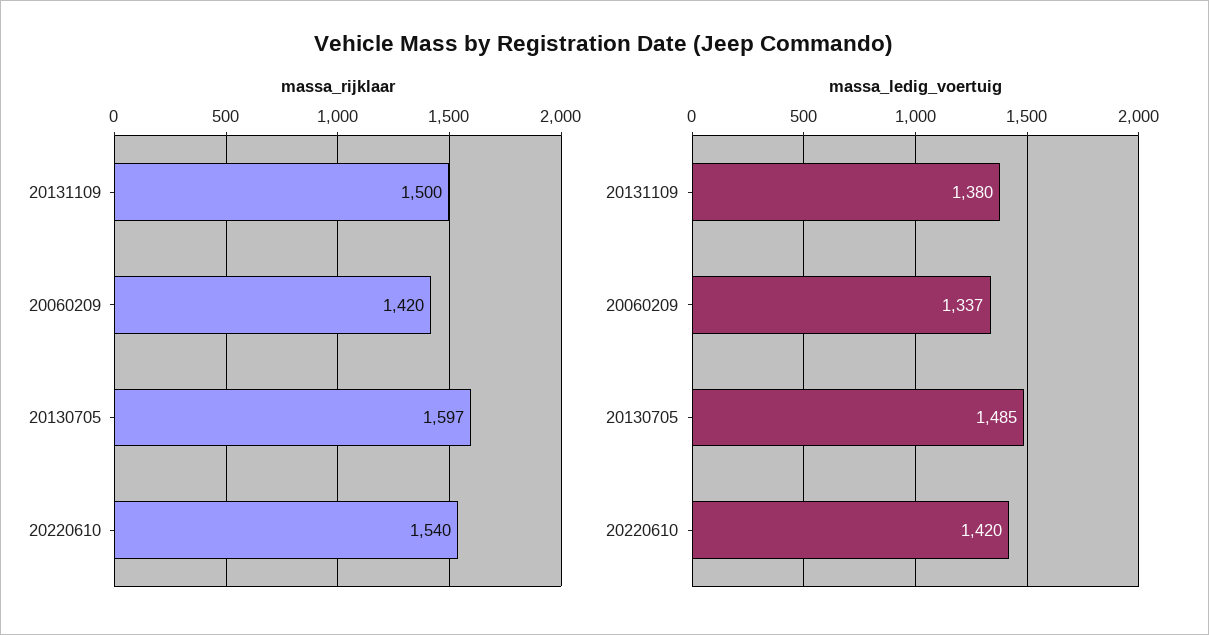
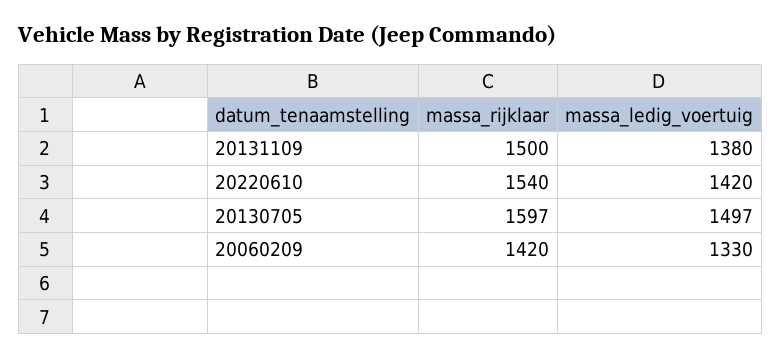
  {
    "massa_rijklaar": {
      "20131109": 1500,
      "20060209": 1420,
      "20130705": 1597,
      "20220610": 1540
    },
    "massa_ledig_voertuig": {
      "20131109": 1380,
-     "20060209": 1337,
+     "20060209": 1330,
-     "20130705": 1485,
+     "20130705": 1497,
      "20220610": 1420
    }
  }

